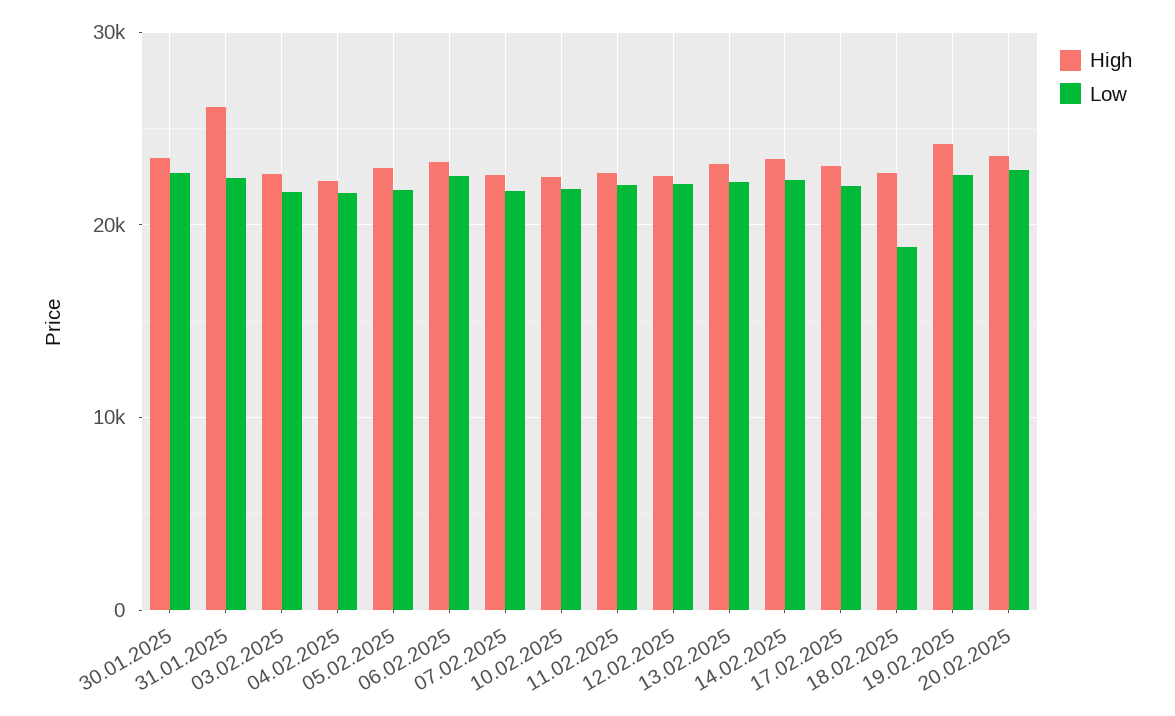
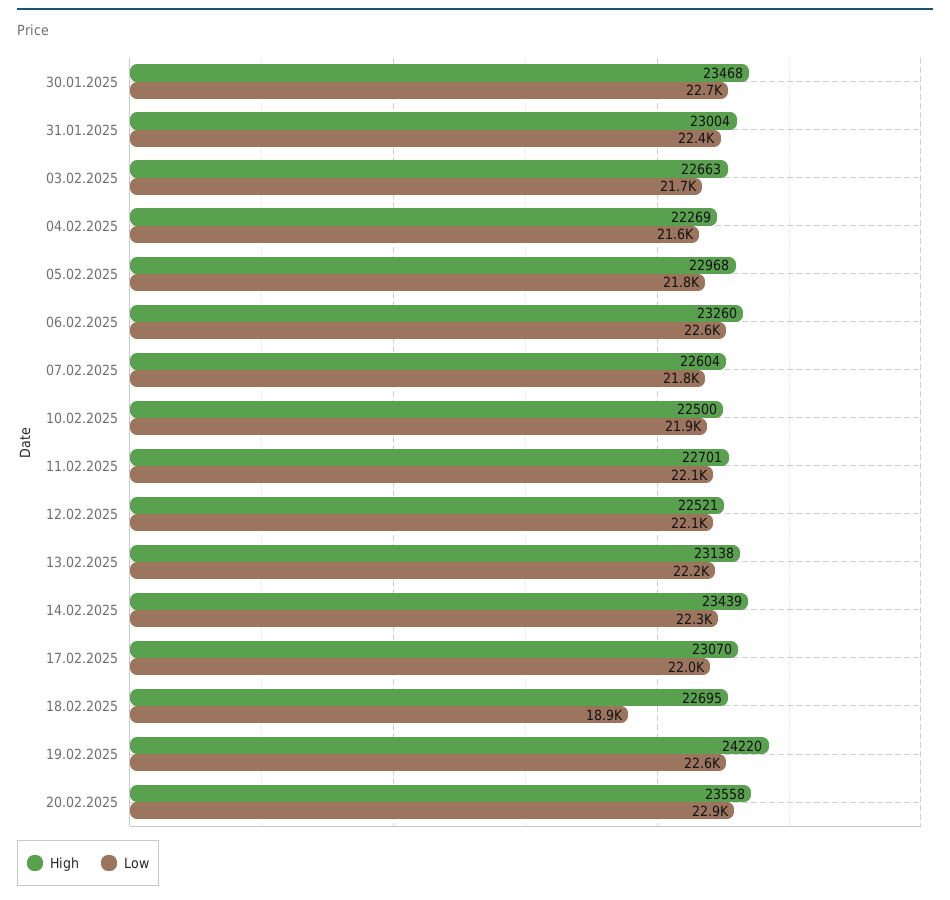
  {
    "High": {
      "30.01.2025": 23468,
-     "31.01.2025": 26000,
+     "31.01.2025": 23004,
      "03.02.2025": 22663,
      "04.02.2025": 22269,
      "05.02.2025": 22968,
      "06.02.2025": 23260,
      "07.02.2025": 22604,
      "10.02.2025": 22500,
      "11.02.2025": 22701,
      "12.02.2025": 22521,
      "13.02.2025": 23138,
      "14.02.2025": 23439,
      "17.02.2025": 23070,
      "18.02.2025": 22695,
      "19.02.2025": 24220,
      "20.02.2025": 23558
    },
    "Low": {
      "30.01.2025": 22700,
      "31.01.2025": 22400,
      "03.02.2025": 21700,
      "04.02.2025": 21600,
      "05.02.2025": 21800,
      "06.02.2025": 22600,
      "07.02.2025": 21800,
      "10.02.2025": 21900,
      "11.02.2025": 22100,
      "12.02.2025": 22100,
      "13.02.2025": 22200,
      "14.02.2025": 22300,
      "17.02.2025": 22000,
      "18.02.2025": 18900,
      "19.02.2025": 22600,
      "20.02.2025": 22900
    }
  }

